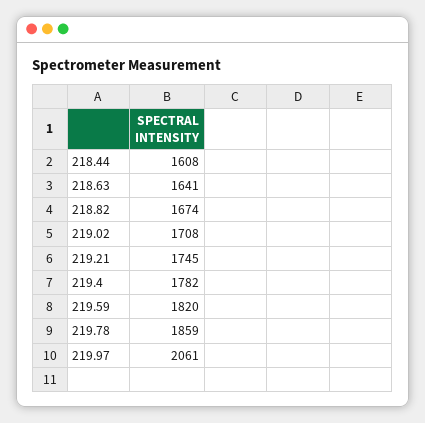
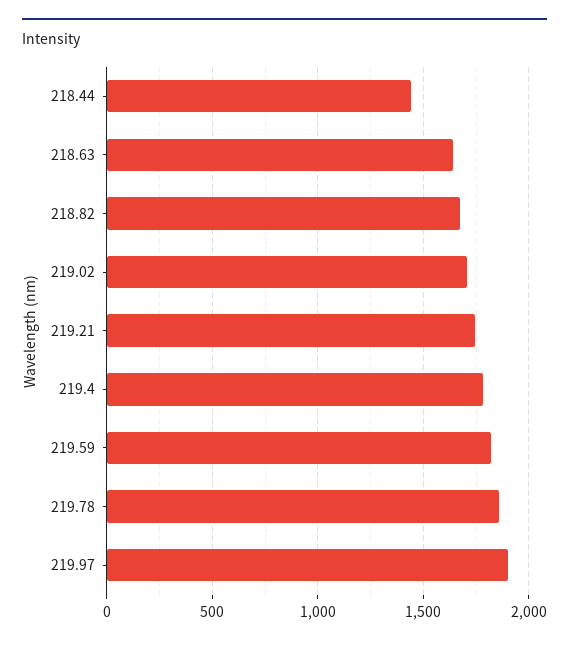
  {
-   "218.44": 1608,
+   "218.44": 1450,
    "218.63": 1641,
    "218.82": 1674,
    "219.02": 1708,
    "219.21": 1745,
    "219.4": 1782,
    "219.59": 1820,
    "219.78": 1859,
-   "219.97": 2061
+   "219.97": 1900
  }

